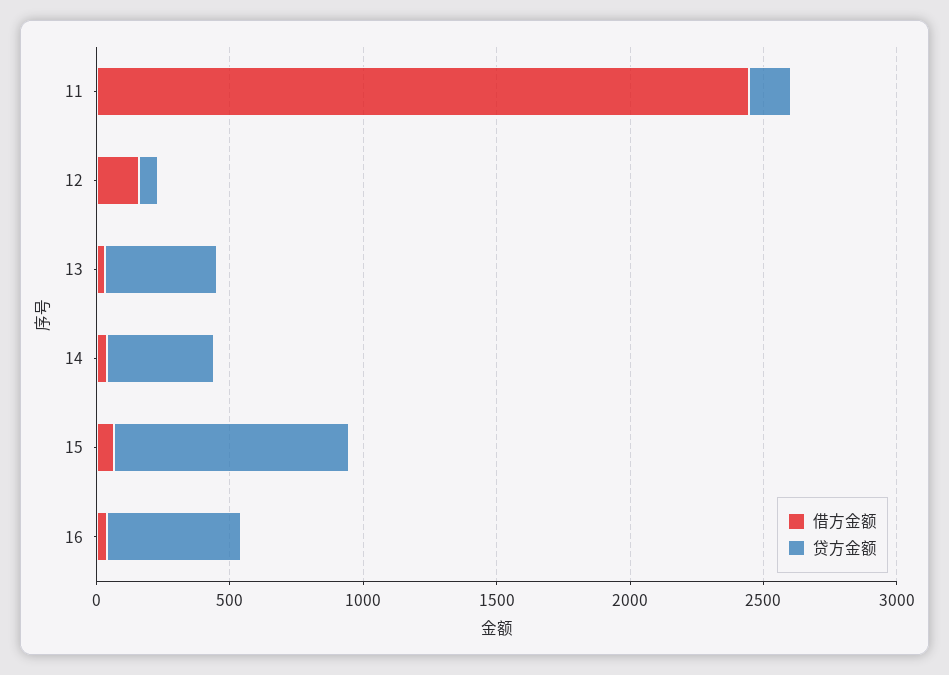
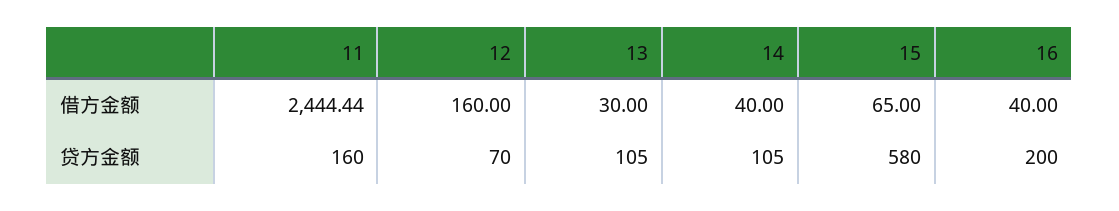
  {
    "借方金额": {
      "11": 2444.44,
      "12": 160,
      "13": 30,
      "14": 40,
      "15": 65,
      "16": 40
    },
    "贷方金额": {
      "11": 160,
      "12": 70,
-     "13": 400,
+     "13": 105,
-     "14": 400,
+     "14": 105,
-     "15": 900,
+     "15": 580,
-     "16": 500
+     "16": 200
    }
  }

